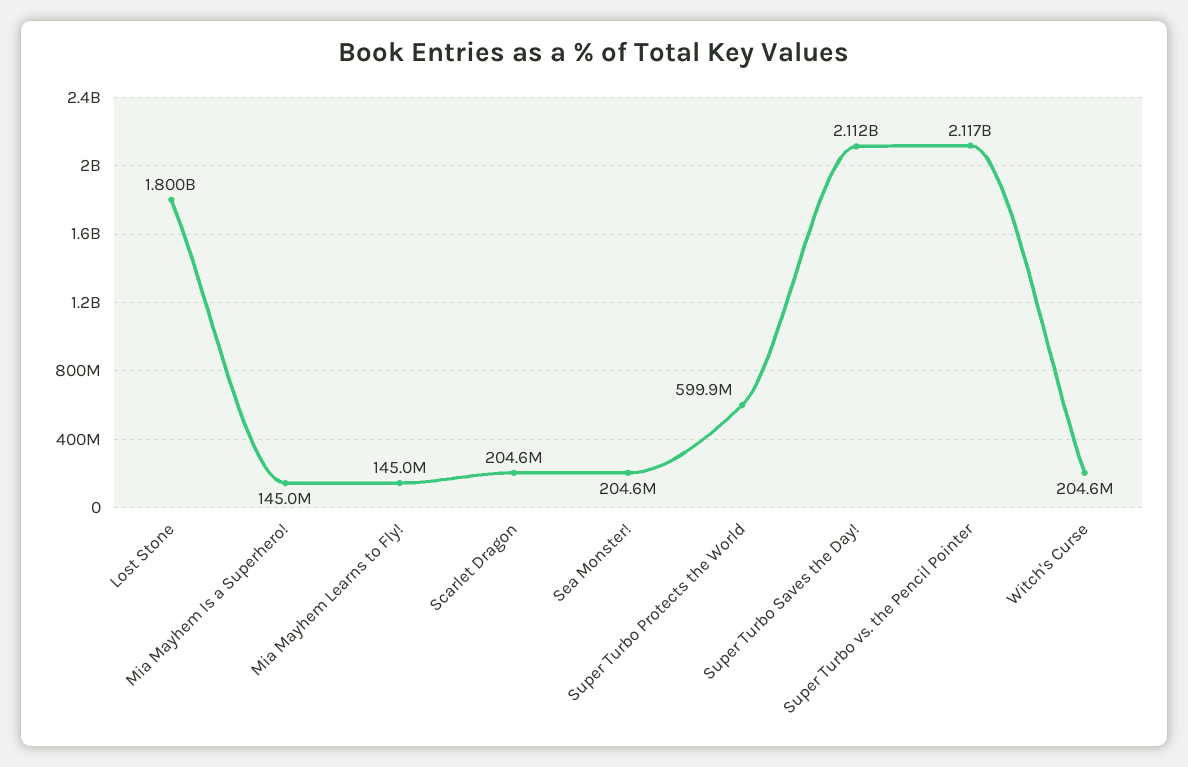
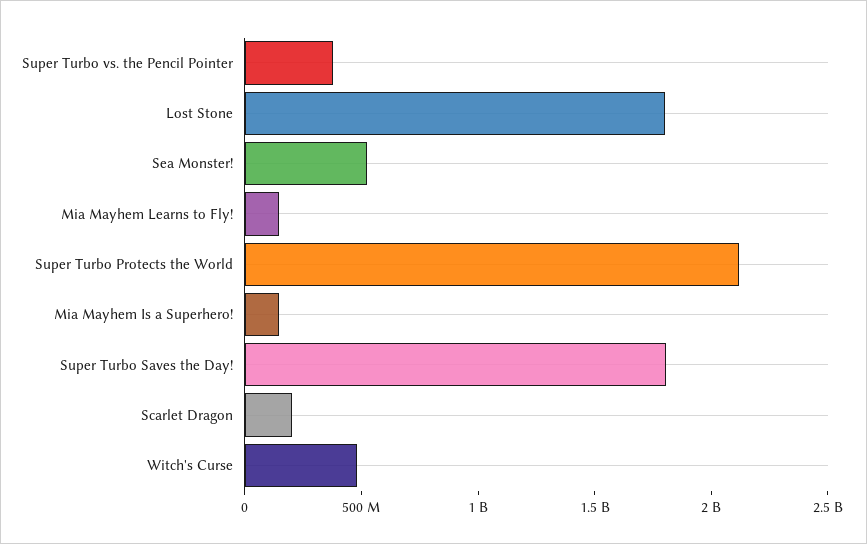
  {
    "Lost Stone": 1800000000,
    "Mia Mayhem Is a Superhero!": 145000000,
    "Mia Mayhem Learns to Fly!": 145000000,
    "Scarlet Dragon": 204600000,
-   "Sea Monster!": 204600000,
+   "Sea Monster!": 500000000,
-   "Super Turbo Protects the World": 599900000,
+   "Super Turbo Protects the World": 2100000000,
-   "Super Turbo Saves the Day!": 2112000000,
+   "Super Turbo Saves the Day!": 1800000000,
-   "Super Turbo vs. the Pencil Pointer": 2117000000,
+   "Super Turbo vs. the Pencil Pointer": 400000000,
-   "Witch's Curse": 204600000
+   "Witch's Curse": 500000000
  }

